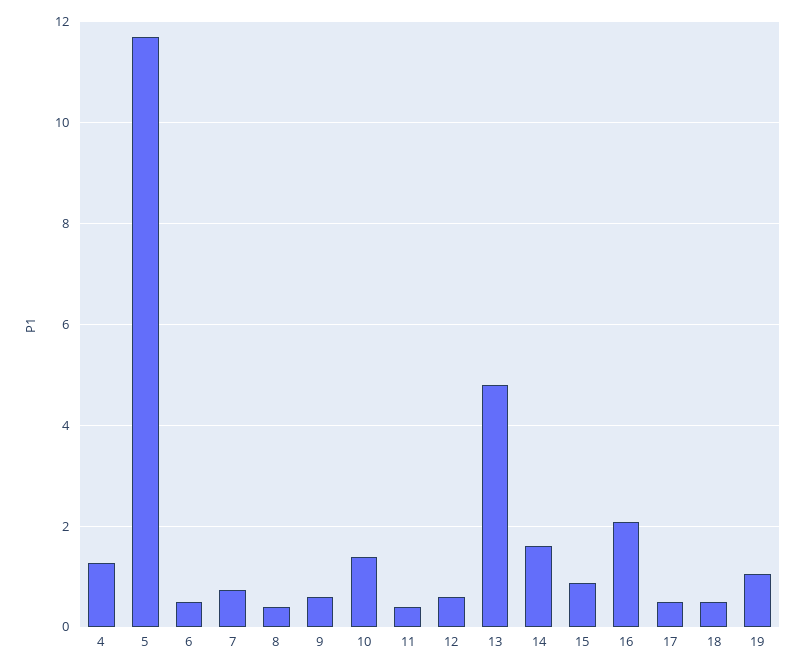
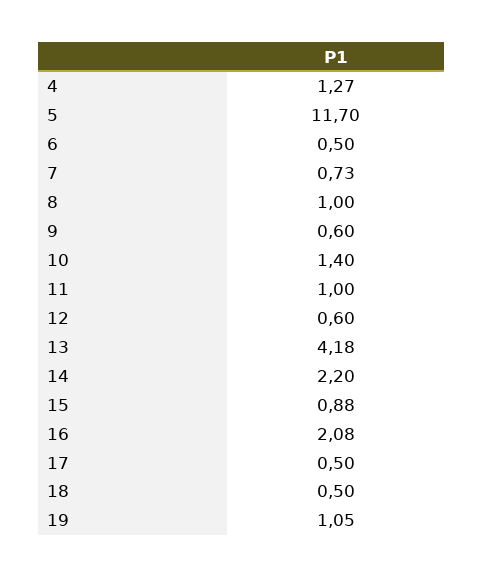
  {
    "4": 1.27,
    "5": 11.7,
    "6": 0.5,
    "7": 0.73,
-   "8": 0.4,
+   "8": 1,
    "9": 0.6,
    "10": 1.4,
-   "11": 0.4,
+   "11": 1,
    "12": 0.6,
-   "13": 4.8,
+   "13": 4.18,
-   "14": 1.6,
+   "14": 2.2,
    "15": 0.88,
    "16": 2.08,
    "17": 0.5,
    "18": 0.5,
    "19": 1.05
  }

